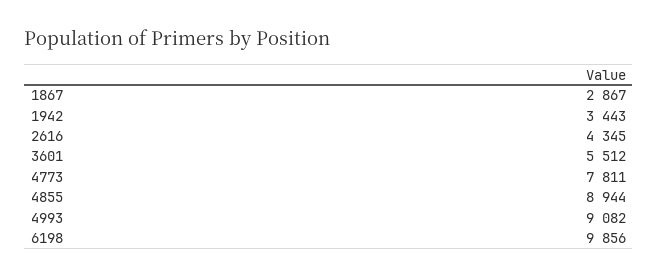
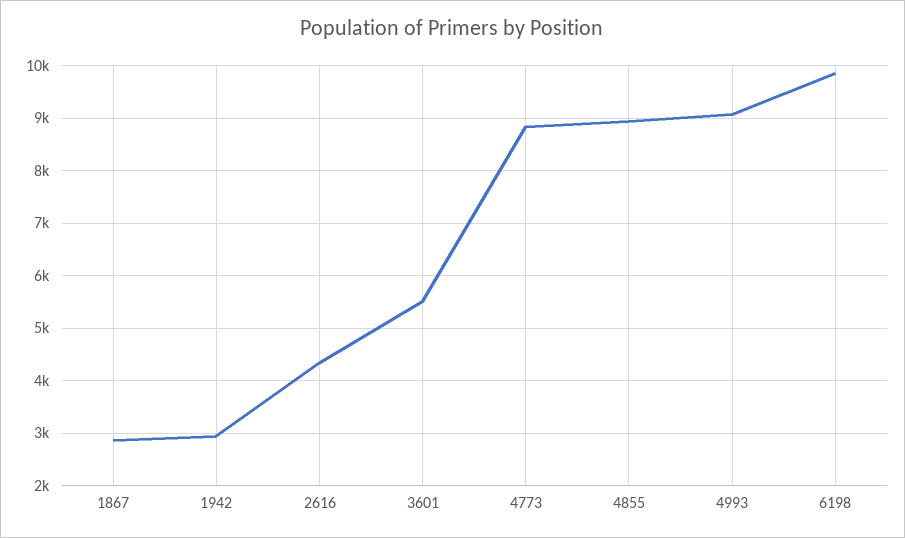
  {
    "1867": 2867,
-   "1942": 3443,
+   "1942": 3000,
    "2616": 4345,
    "3601": 5512,
-   "4773": 7811,
+   "4773": 8800,
    "4855": 8944,
    "4993": 9082,
    "6198": 9856
  }

